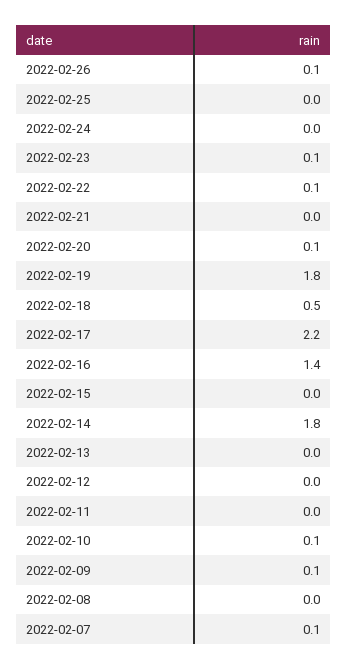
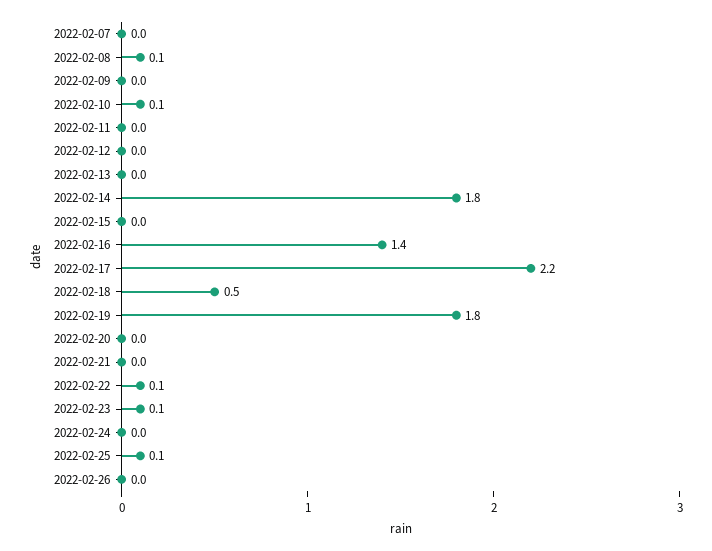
  {
-   "2022-02-26": 0.1,
+   "2022-02-26": 0,
-   "2022-02-25": 0,
+   "2022-02-25": 0.1,
    "2022-02-24": 0,
    "2022-02-23": 0.1,
    "2022-02-22": 0.1,
    "2022-02-21": 0,
-   "2022-02-20": 0.1,
+   "2022-02-20": 0,
    "2022-02-19": 1.8,
    "2022-02-18": 0.5,
    "2022-02-17": 2.2,
    "2022-02-16": 1.4,
    "2022-02-15": 0,
    "2022-02-14": 1.8,
    "2022-02-13": 0,
    "2022-02-12": 0,
    "2022-02-11": 0,
    "2022-02-10": 0.1,
-   "2022-02-09": 0.1,
+   "2022-02-09": 0,
-   "2022-02-08": 0,
+   "2022-02-08": 0.1,
-   "2022-02-07": 0.1
+   "2022-02-07": 0
  }

